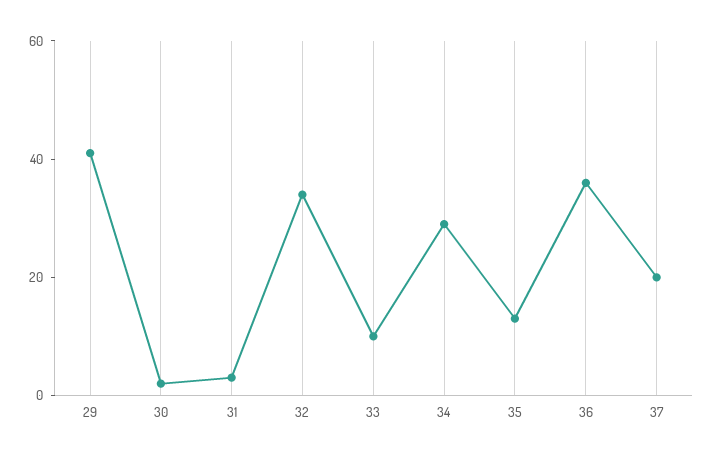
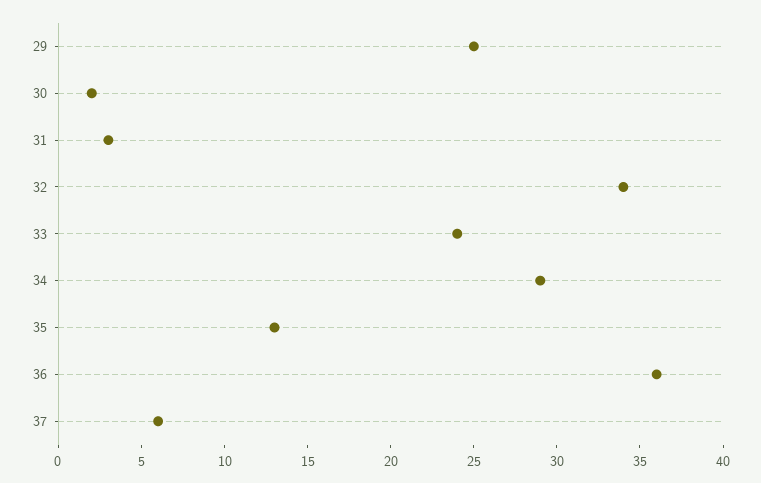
  {
-   "29": 40,
+   "29": 25,
    "30": 2,
    "31": 3,
    "32": 34,
-   "33": 10,
+   "33": 24,
    "34": 29,
    "35": 13,
    "36": 36,
-   "37": 20
+   "37": 6
  }

